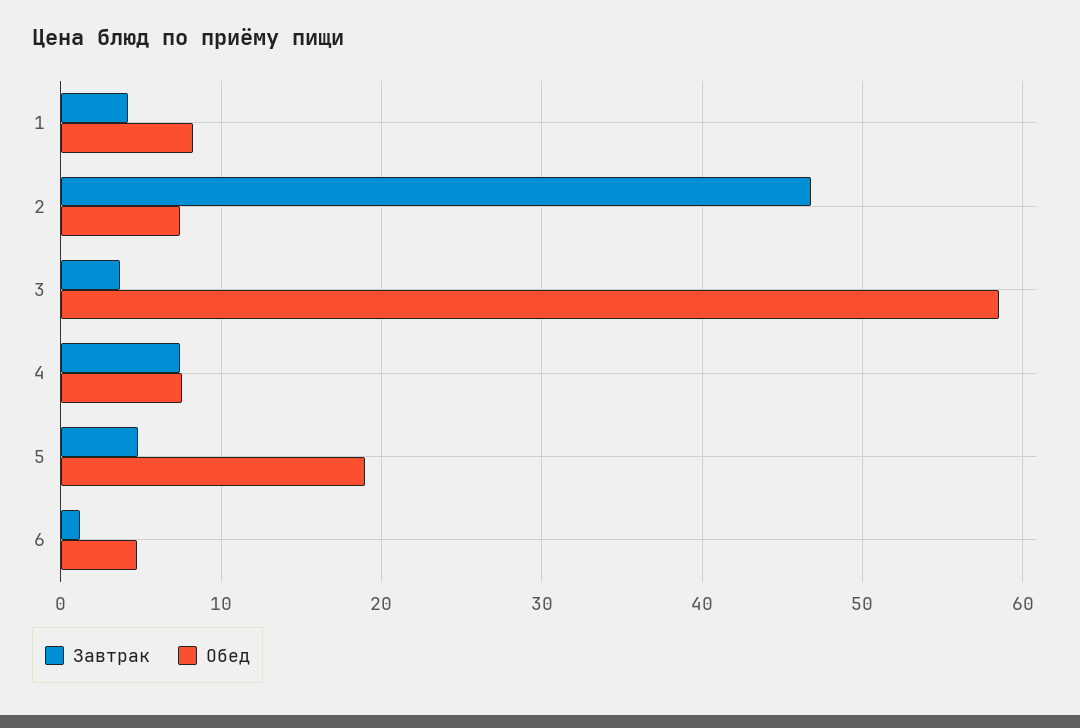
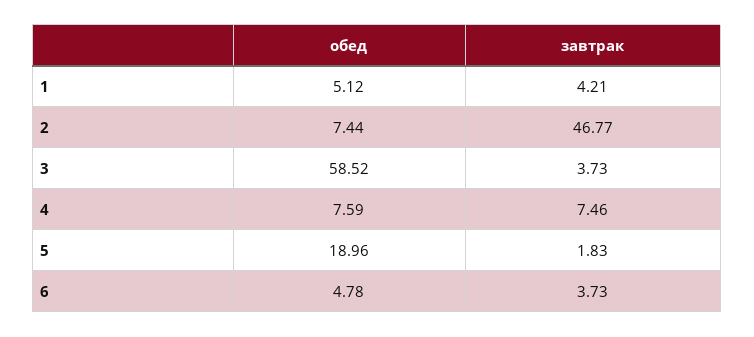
  {
    "Завтрак": {
      "1": 4.21,
      "2": 46.77,
      "3": 3.73,
      "4": 7.46,
-     "5": 5,
+     "5": 1.83,
-     "6": 1
+     "6": 3.73
    },
    "Обед": {
-     "1": 8,
+     "1": 5.12,
      "2": 7.44,
      "3": 58.52,
      "4": 7.59,
      "5": 18.96,
      "6": 4.78
    }
  }

